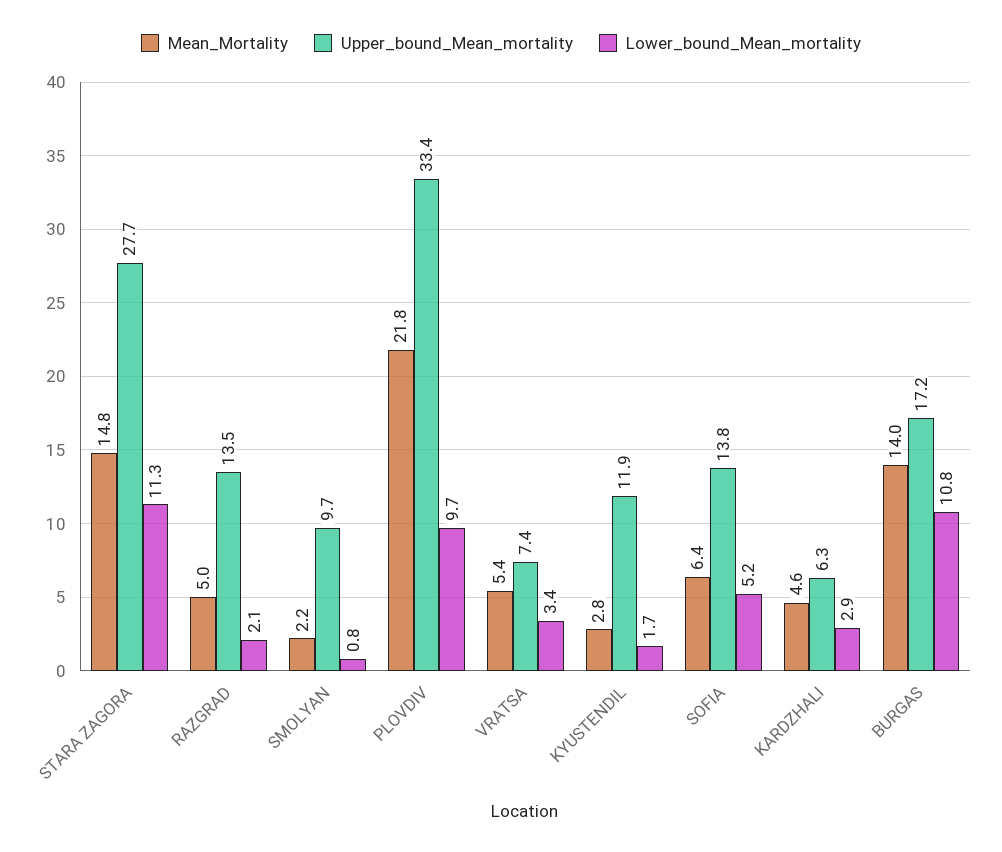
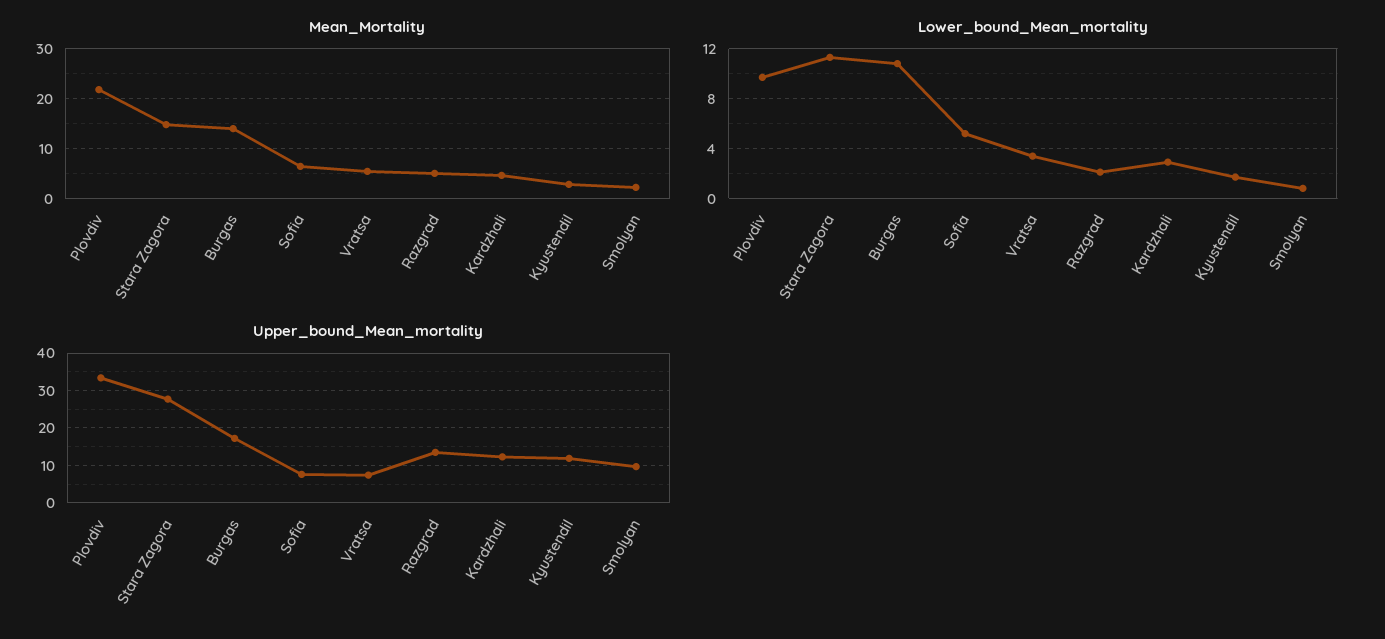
  {
    "Mean_Mortality": {
      "STARA ZAGORA": 14.8,
      "RAZGRAD": 5,
      "SMOLYAN": 2.2,
      "PLOVDIV": 21.8,
      "VRATSA": 5.4,
      "KYUSTENDIL": 2.8,
      "SOFIA": 6.4,
      "KARDZHALI": 4.6,
      "BURGAS": 14
    },
    "Upper_bound_Mean_mortality": {
      "STARA ZAGORA": 27.7,
      "RAZGRAD": 13.5,
      "SMOLYAN": 9.7,
      "PLOVDIV": 33.4,
      "VRATSA": 7.4,
      "KYUSTENDIL": 11.9,
-     "SOFIA": 13.8,
+     "SOFIA": 8,
-     "KARDZHALI": 6.3,
+     "KARDZHALI": 12,
      "BURGAS": 17.2
    },
    "Lower_bound_Mean_mortality": {
      "STARA ZAGORA": 11.3,
      "RAZGRAD": 2.1,
      "SMOLYAN": 0.8,
      "PLOVDIV": 9.7,
      "VRATSA": 3.4,
      "KYUSTENDIL": 1.7,
      "SOFIA": 5.2,
      "KARDZHALI": 2.9,
      "BURGAS": 10.8
    }
  }

